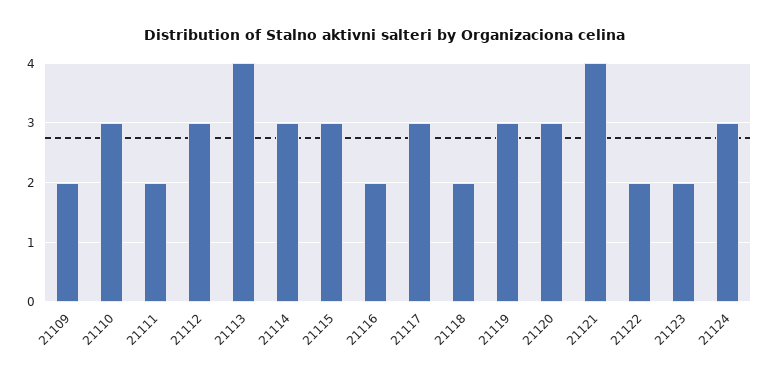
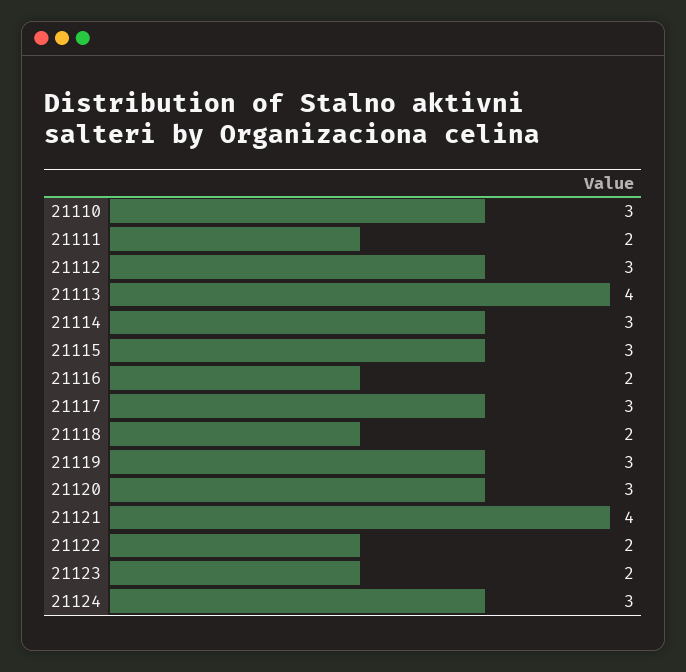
  {
-   "21109": 2,
    "21110": 3,
    "21111": 2,
    "21112": 3,
    "21113": 4,
    "21114": 3,
    "21115": 3,
    "21116": 2,
    "21117": 3,
    "21118": 2,
    "21119": 3,
    "21120": 3,
    "21121": 4,
    "21122": 2,
    "21123": 2,
    "21124": 3
  }

